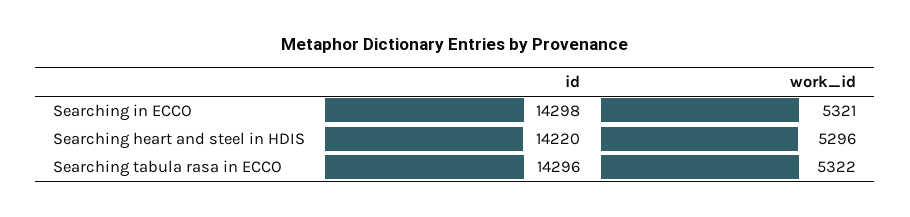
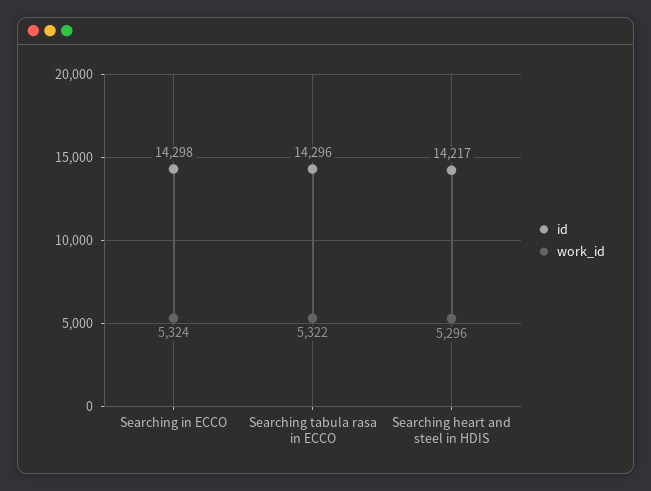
  {
    "id": {
      "Searching in ECCO": 14298,
-     "Searching heart and steel in HDIS": 14220,
+     "Searching heart and steel in HDIS": 14217,
      "Searching tabula rasa in ECCO": 14296
    },
    "work_id": {
-     "Searching in ECCO": 5321,
+     "Searching in ECCO": 5324,
      "Searching heart and steel in HDIS": 5296,
      "Searching tabula rasa in ECCO": 5322
    }
  }

